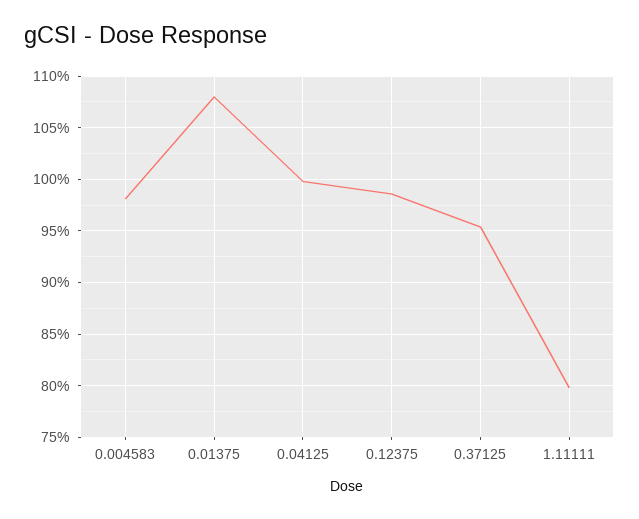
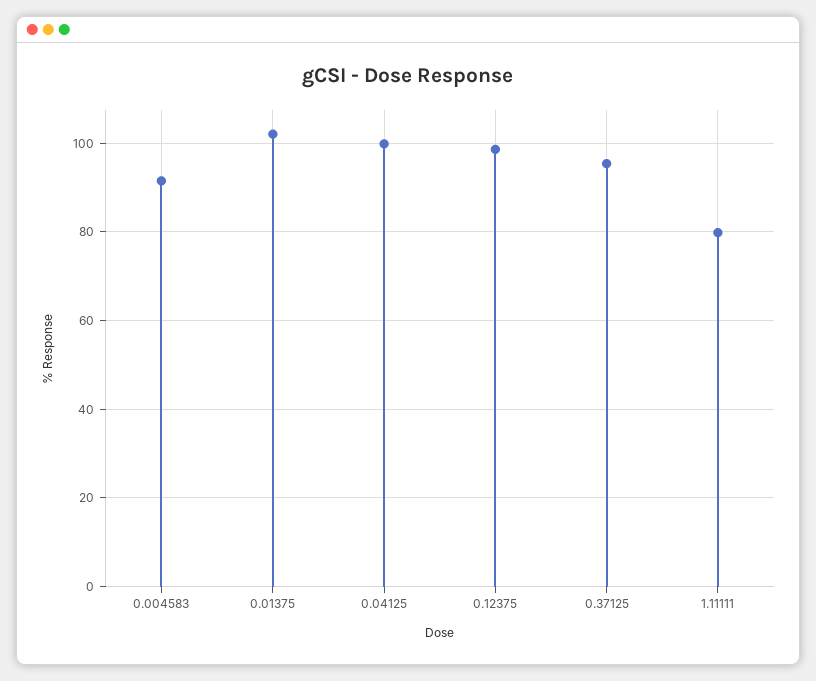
  {
-   "0.004583": 98,
+   "0.004583": 92,
-   "0.01375": 108,
+   "0.01375": 102,
    "0.04125": 100,
    "0.12375": 99,
    "0.37125": 95,
    "1.11111": 80
  }

